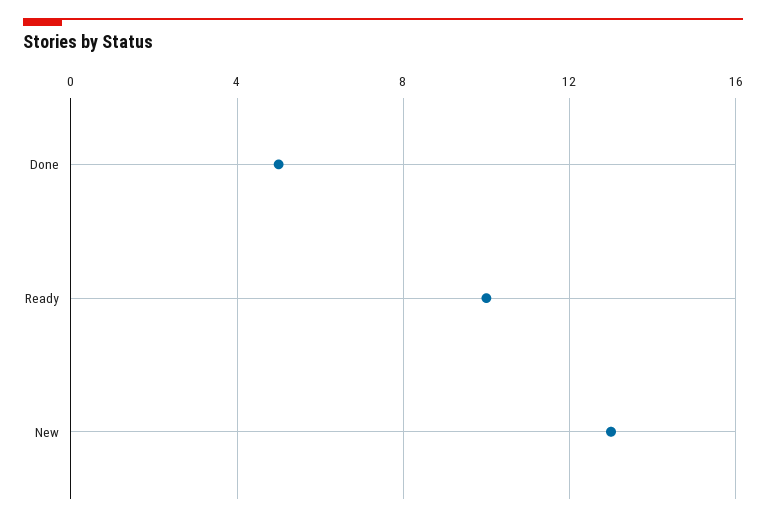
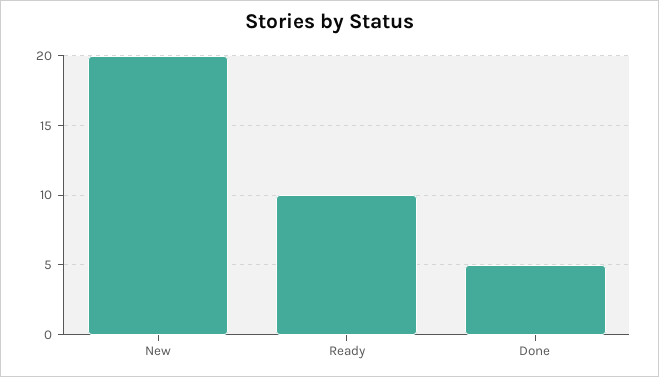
  {
    "Done": 5,
    "Ready": 10,
-   "New": 13
+   "New": 20
  }

